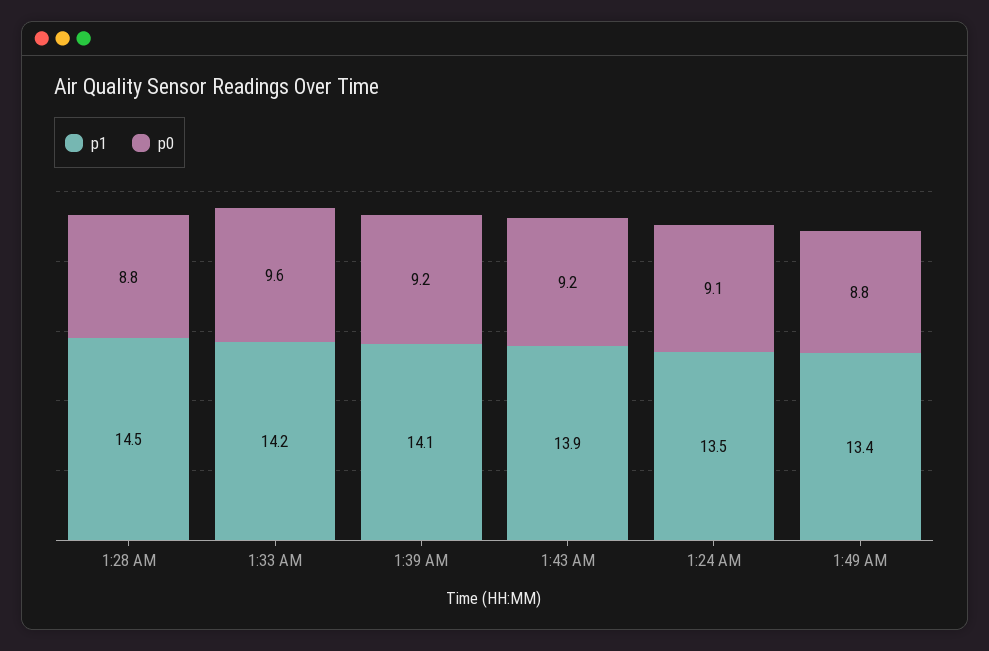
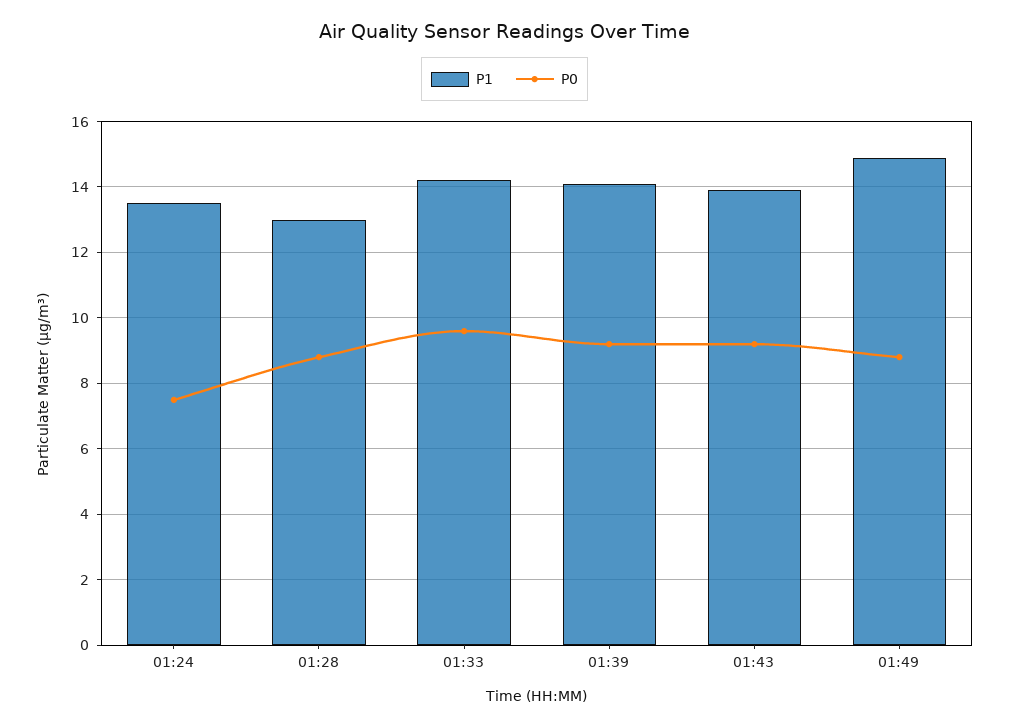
  {
    "p1": {
-     "1:28 AM": 14.5,
+     "1:28 AM": 13,
      "1:33 AM": 14.2,
      "1:39 AM": 14.1,
      "1:43 AM": 13.9,
      "1:24 AM": 13.5,
-     "1:49 AM": 13.4
+     "1:49 AM": 15
    },
    "p0": {
      "1:28 AM": 8.8,
      "1:33 AM": 9.6,
      "1:39 AM": 9.2,
      "1:43 AM": 9.2,
-     "1:24 AM": 9.1,
+     "1:24 AM": 7.5,
      "1:49 AM": 8.8
    }
  }

